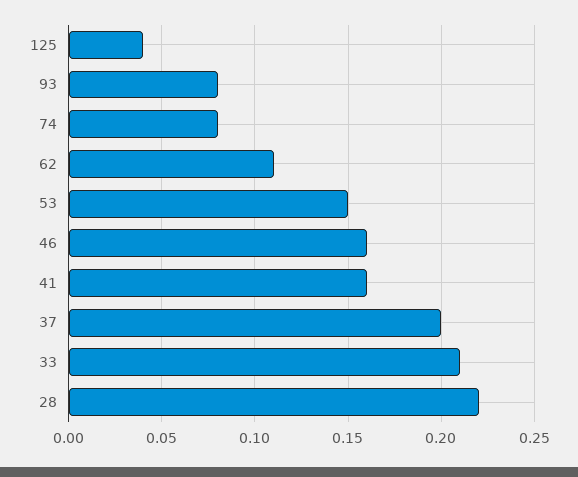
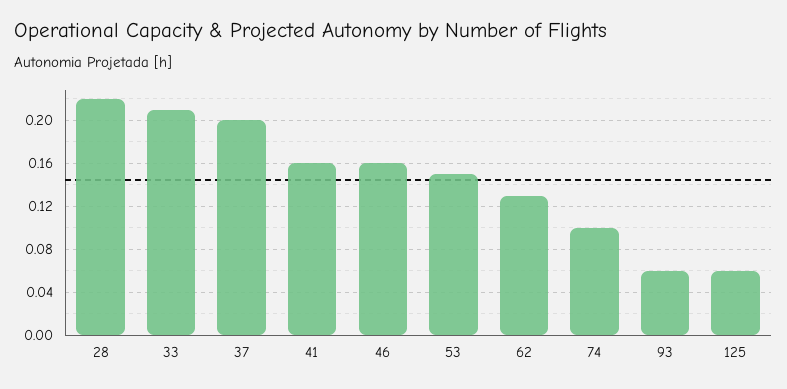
  {
-   "125": 0.04,
+   "125": 0.06,
-   "93": 0.08,
+   "93": 0.06,
-   "74": 0.08,
+   "74": 0.1,
-   "62": 0.11,
+   "62": 0.13,
    "53": 0.15,
    "46": 0.16,
    "41": 0.16,
    "37": 0.2,
    "33": 0.21,
    "28": 0.22
  }

